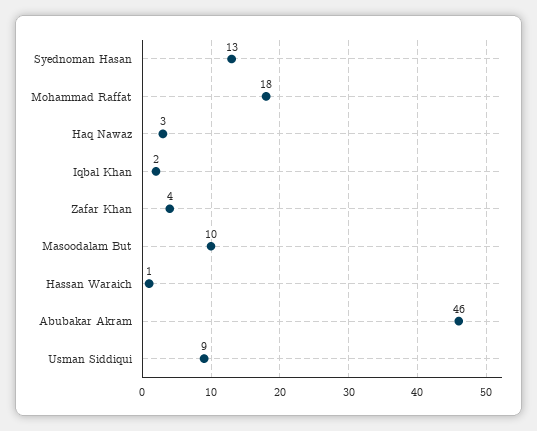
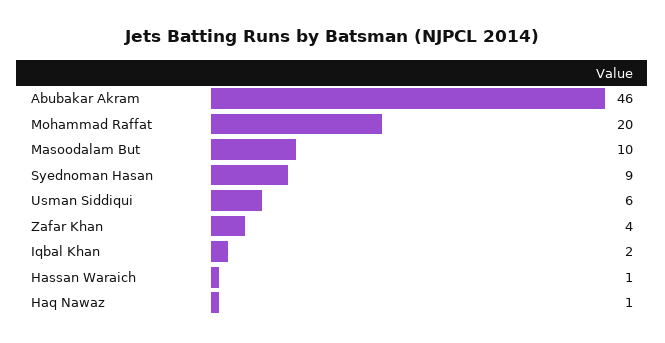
  {
-   "Syednoman Hasan": 13,
+   "Syednoman Hasan": 9,
-   "Mohammad Raffat": 18,
+   "Mohammad Raffat": 20,
-   "Haq Nawaz": 3,
+   "Haq Nawaz": 1,
    "Iqbal Khan": 2,
    "Zafar Khan": 4,
    "Masoodalam But": 10,
    "Hassan Waraich": 1,
    "Abubakar Akram": 46,
-   "Usman Siddiqui": 9
+   "Usman Siddiqui": 6
  }

